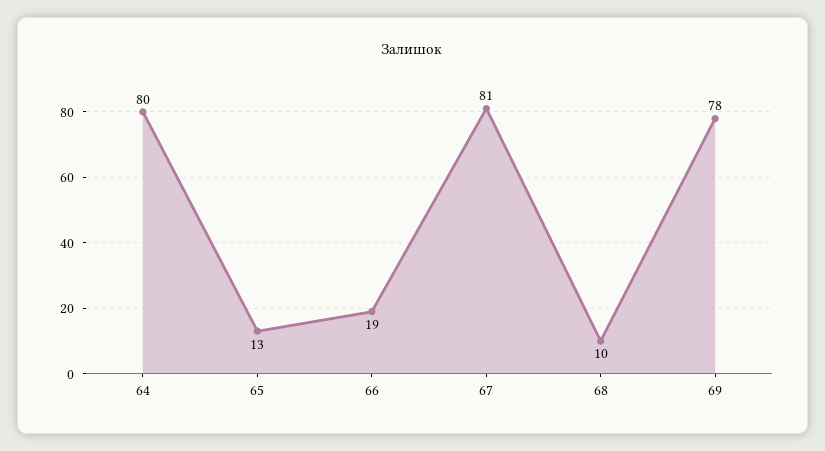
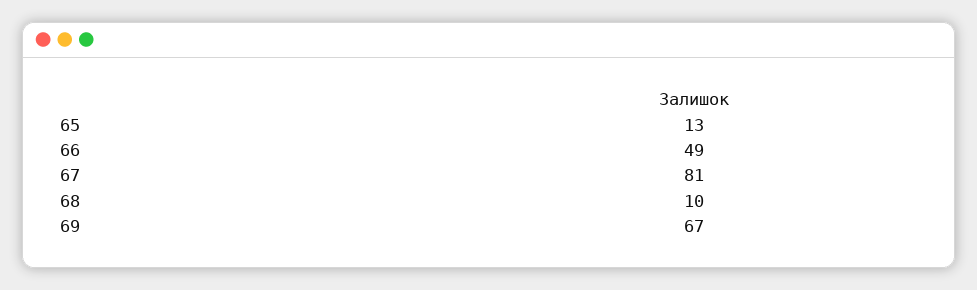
  {
-   "64": 80,
    "65": 13,
-   "66": 19,
+   "66": 49,
    "67": 81,
    "68": 10,
-   "69": 78
+   "69": 67
  }

